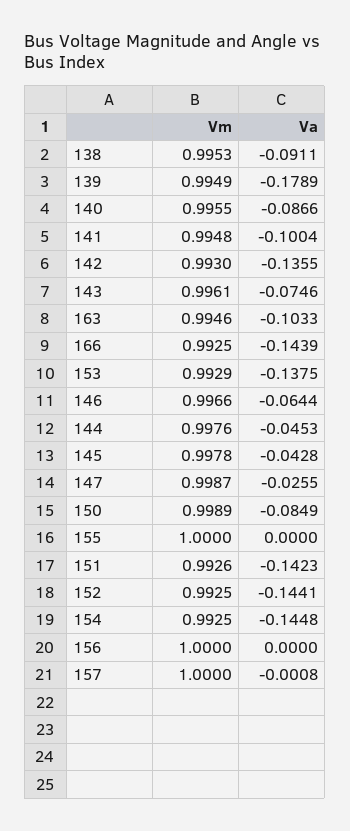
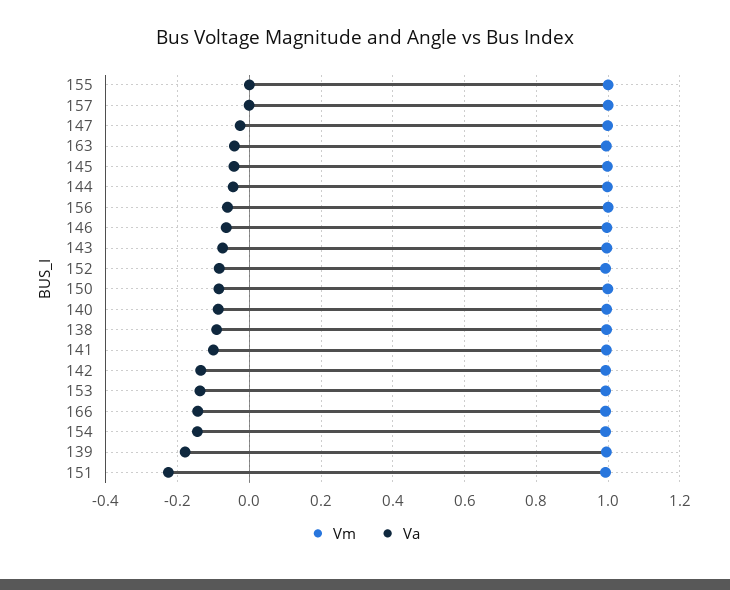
  {
    "Vm": {
      "138": 0.9953,
      "139": 0.9949,
      "140": 0.9955,
      "141": 0.9948,
      "142": 0.993,
      "143": 0.9961,
      "163": 0.9946,
      "166": 0.9925,
      "153": 0.9929,
      "146": 0.9966,
      "144": 0.9976,
      "145": 0.9978,
      "147": 0.9987,
      "150": 0.9989,
      "155": 1,
      "151": 0.9926,
      "152": 0.9925,
      "154": 0.9925,
      "156": 1,
      "157": 1
    },
    "Va": {
      "138": -0.0911,
      "139": -0.1789,
      "140": -0.0866,
      "141": -0.1004,
      "142": -0.1355,
      "143": -0.0746,
-     "163": -0.1033,
+     "163": -0.04,
      "166": -0.1439,
      "153": -0.1375,
      "146": -0.0644,
      "144": -0.0453,
      "145": -0.0428,
      "147": -0.0255,
      "150": -0.0849,
      "155": 0,
-     "151": -0.1423,
+     "151": -0.22,
-     "152": -0.1441,
+     "152": -0.08,
      "154": -0.1448,
-     "156": 0,
+     "156": -0.06,
      "157": -0.0008
    }
  }

